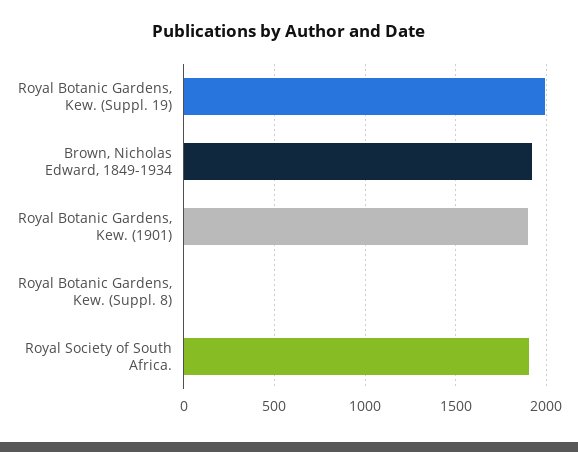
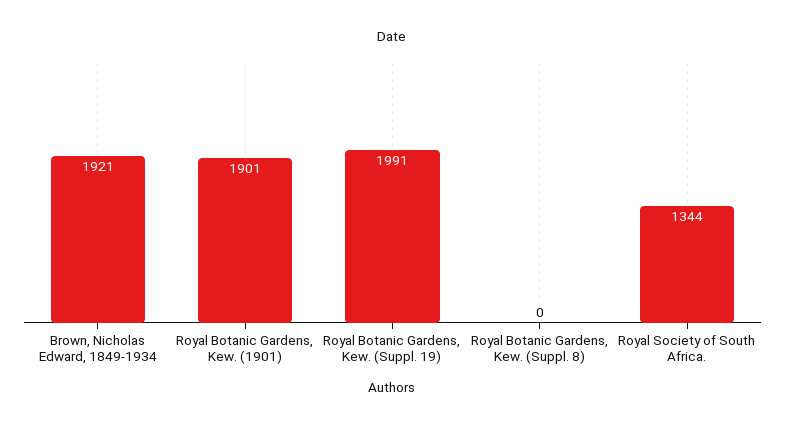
  {
    "Royal Botanic Gardens, Kew. (Suppl. 19)": 1991,
    "Brown, Nicholas Edward, 1849-1934": 1921,
    "Royal Botanic Gardens, Kew. (1901)": 1901,
    "Royal Botanic Gardens, Kew. (Suppl. 8)": 0,
-   "Royal Society of South Africa.": 1900
+   "Royal Society of South Africa.": 1344
  }

